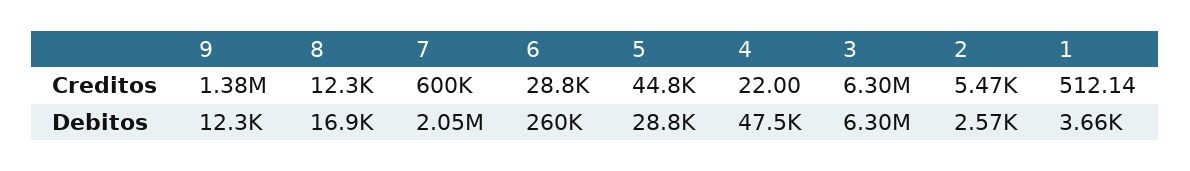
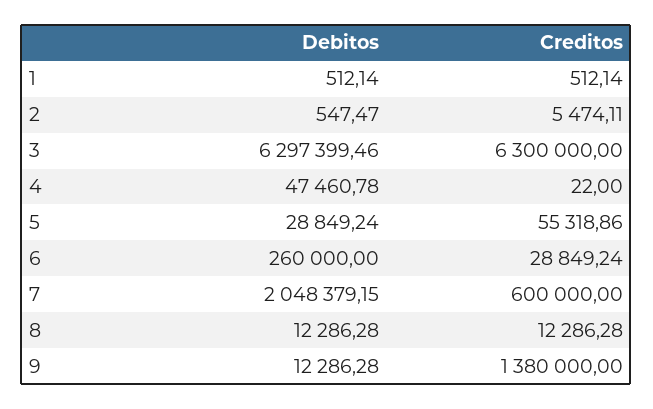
  {
    "9": {
      "Creditos": 1380000,
      "Debitos": 12286.28
    },
    "8": {
      "Creditos": 12286.28,
-     "Debitos": 16900
+     "Debitos": 12286.28
    },
    "7": {
      "Creditos": 600000,
      "Debitos": 2048379.15
    },
    "6": {
      "Creditos": 28849.24,
      "Debitos": 260000
    },
    "5": {
-     "Creditos": 44800,
+     "Creditos": 55318.86,
      "Debitos": 28849.24
    },
    "4": {
      "Creditos": 22,
      "Debitos": 47460.78
    },
    "3": {
      "Creditos": 6300000,
      "Debitos": 6297399.46
    },
    "2": {
      "Creditos": 5474.11,
-     "Debitos": 2570
+     "Debitos": 547.47
    },
    "1": {
      "Creditos": 512.14,
-     "Debitos": 3660
+     "Debitos": 512.14
    }
  }

